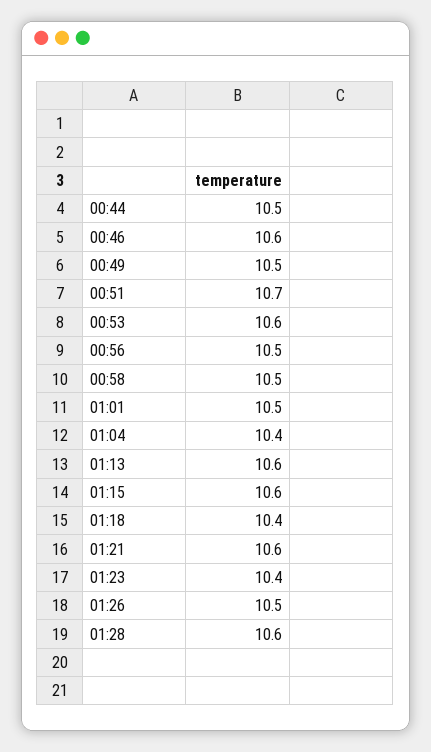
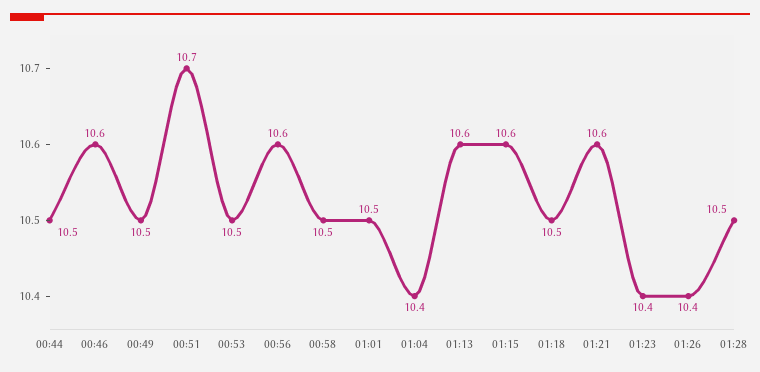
  {
    "00:44": 10.5,
    "00:46": 10.6,
    "00:49": 10.5,
    "00:51": 10.7,
-   "00:53": 10.6,
+   "00:53": 10.5,
-   "00:56": 10.5,
+   "00:56": 10.6,
    "00:58": 10.5,
    "01:01": 10.5,
    "01:04": 10.4,
    "01:13": 10.6,
    "01:15": 10.6,
-   "01:18": 10.4,
+   "01:18": 10.5,
    "01:21": 10.6,
    "01:23": 10.4,
-   "01:26": 10.5,
+   "01:26": 10.4,
-   "01:28": 10.6
+   "01:28": 10.5
  }

